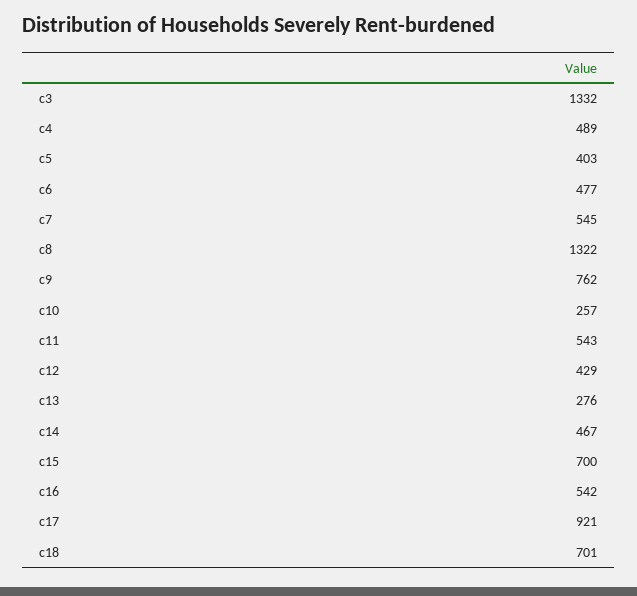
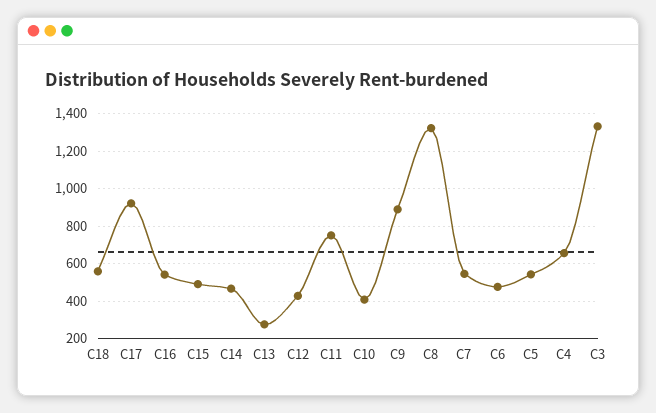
  {
    "c3": 1332,
-   "c4": 489,
+   "c4": 650,
-   "c5": 403,
+   "c5": 550,
    "c6": 477,
    "c7": 545,
    "c8": 1322,
-   "c9": 762,
+   "c9": 900,
-   "c10": 257,
+   "c10": 400,
-   "c11": 543,
+   "c11": 750,
    "c12": 429,
    "c13": 276,
    "c14": 467,
-   "c15": 700,
+   "c15": 500,
    "c16": 542,
    "c17": 921,
-   "c18": 701
+   "c18": 550
  }

